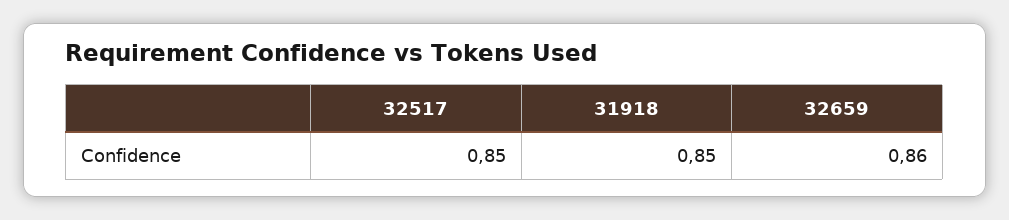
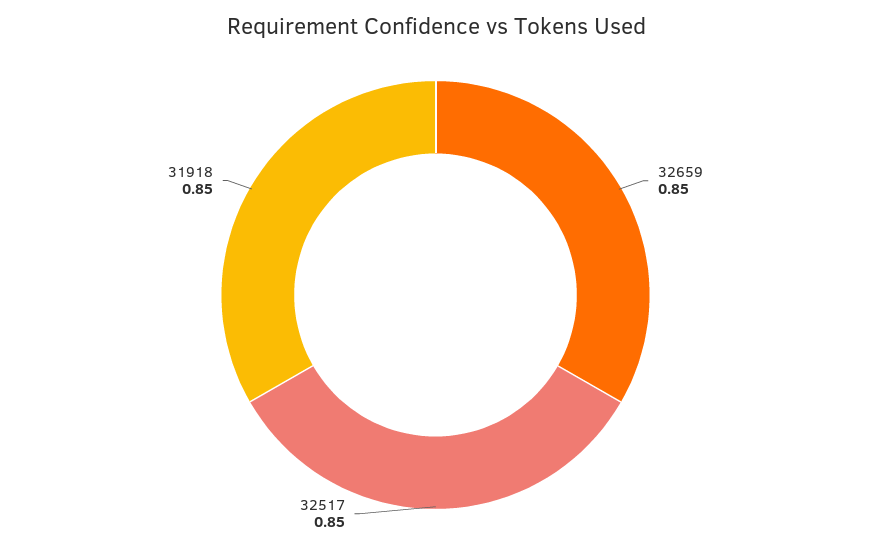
  {
    "32517": 0.85,
    "31918": 0.85,
-   "32659": 0.86
+   "32659": 0.85
  }

